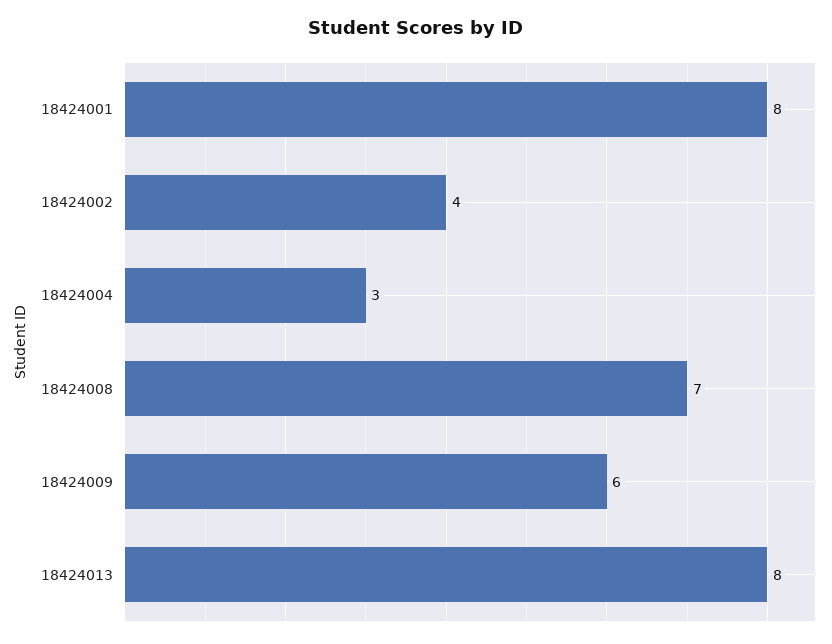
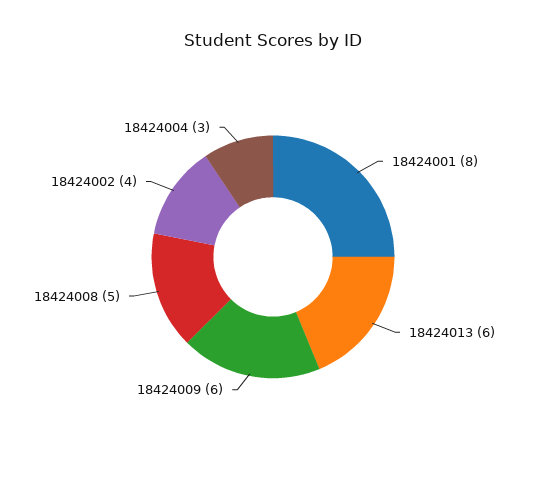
  {
    "18424001": 8,
    "18424002": 4,
    "18424004": 3,
-   "18424008": 7,
+   "18424008": 5,
    "18424009": 6,
-   "18424013": 8
+   "18424013": 6
  }

